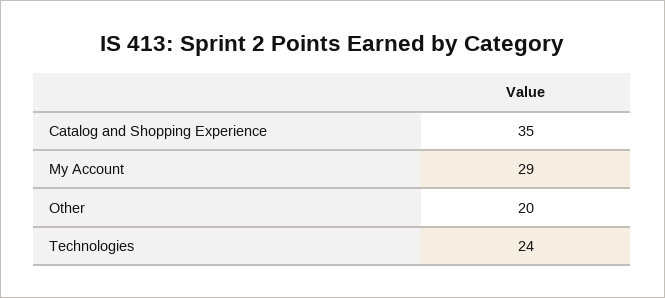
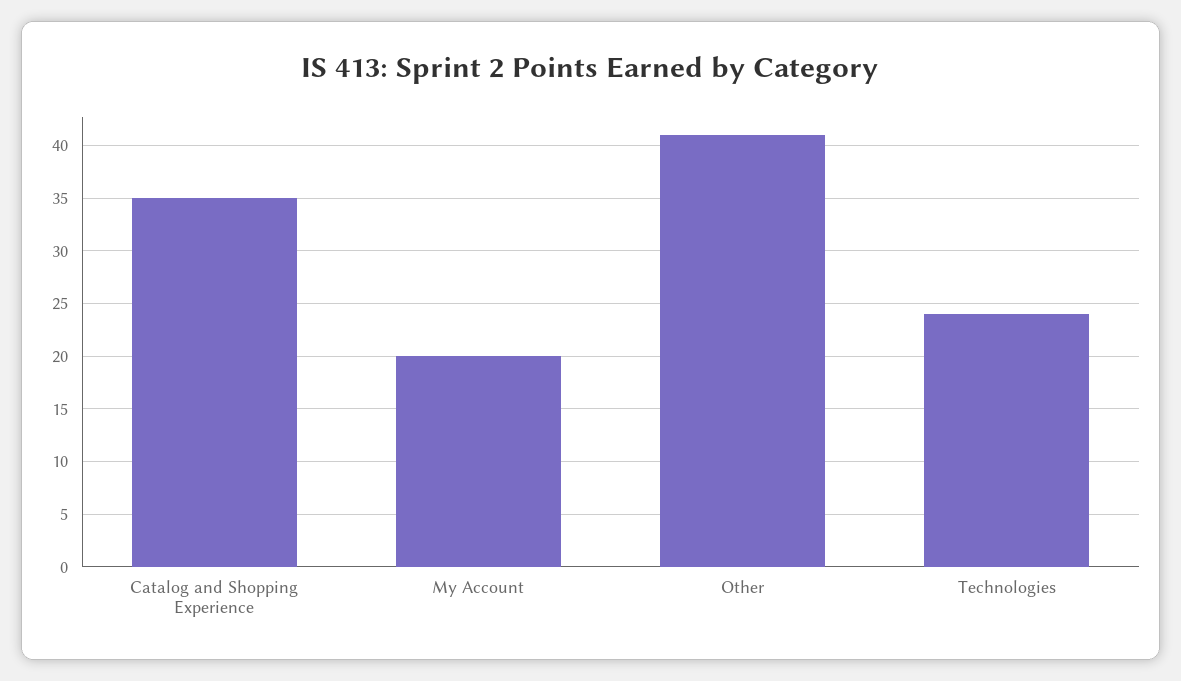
  {
    "Catalog and Shopping Experience": 35,
-   "My Account": 29,
+   "My Account": 20,
-   "Other": 20,
+   "Other": 41,
    "Technologies": 24
  }

